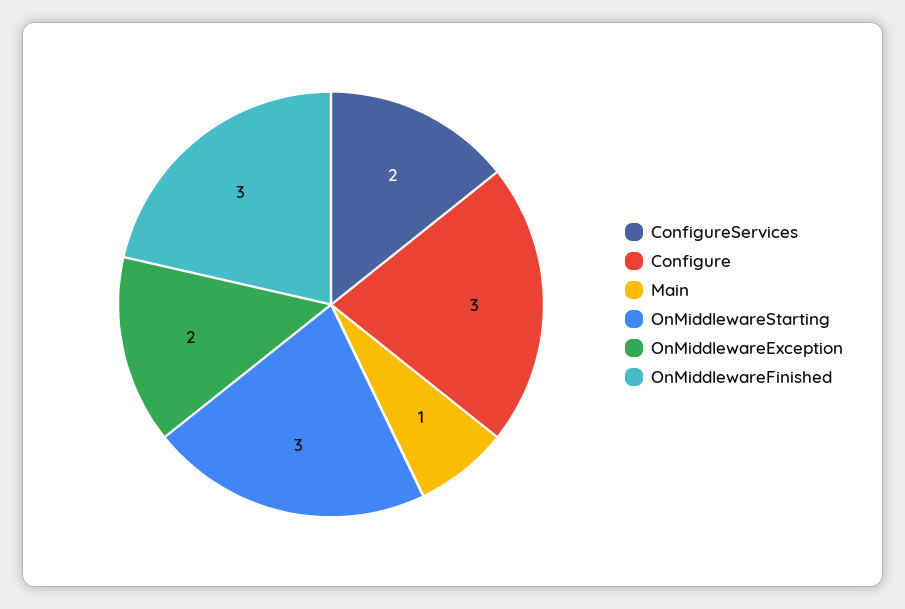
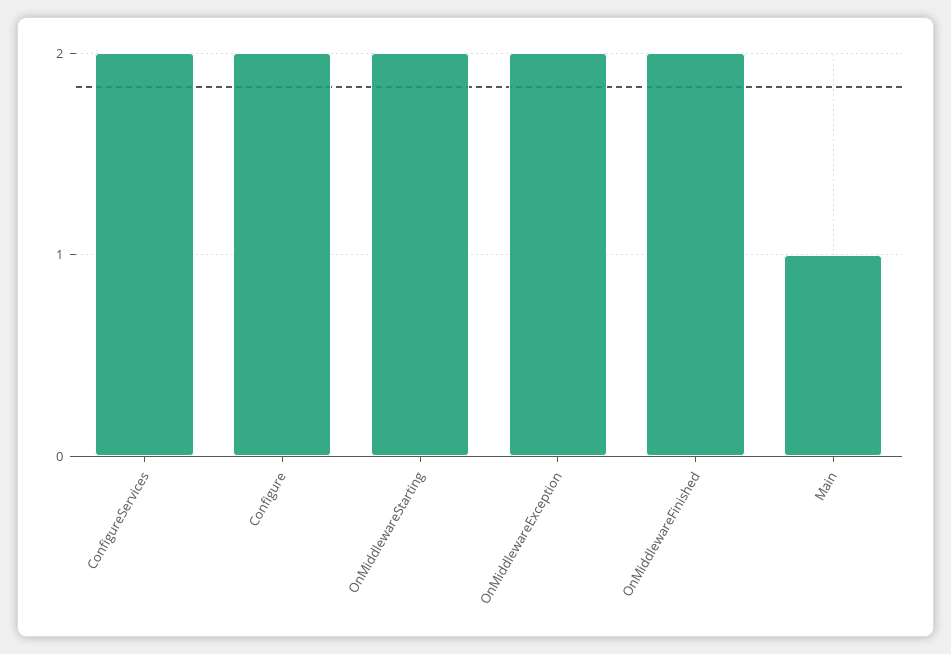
  {
    "ConfigureServices": 2,
-   "Configure": 3,
+   "Configure": 2,
    "Main": 1,
-   "OnMiddlewareStarting": 3,
+   "OnMiddlewareStarting": 2,
    "OnMiddlewareException": 2,
-   "OnMiddlewareFinished": 3
+   "OnMiddlewareFinished": 2
  }

